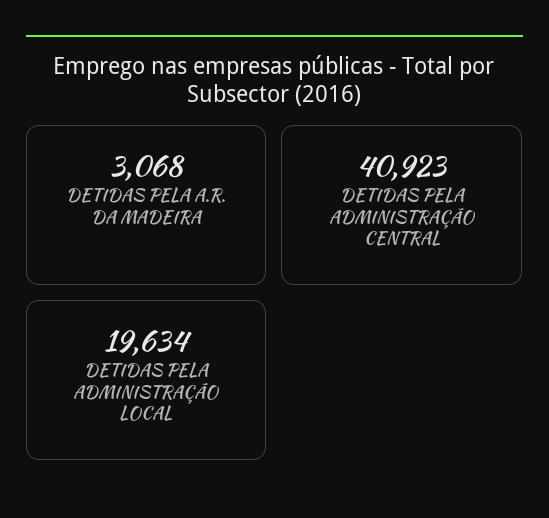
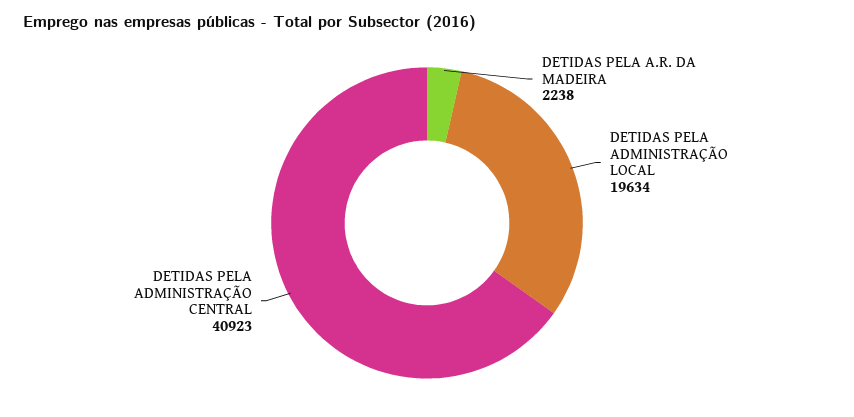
  {
-   "DETIDAS PELA A.R. DA MADEIRA": 3068,
+   "DETIDAS PELA A.R. DA MADEIRA": 2238,
    "DETIDAS PELA ADMINISTRAÇÃO CENTRAL": 40923,
    "DETIDAS PELA ADMINISTRAÇÃO LOCAL": 19634
  }

